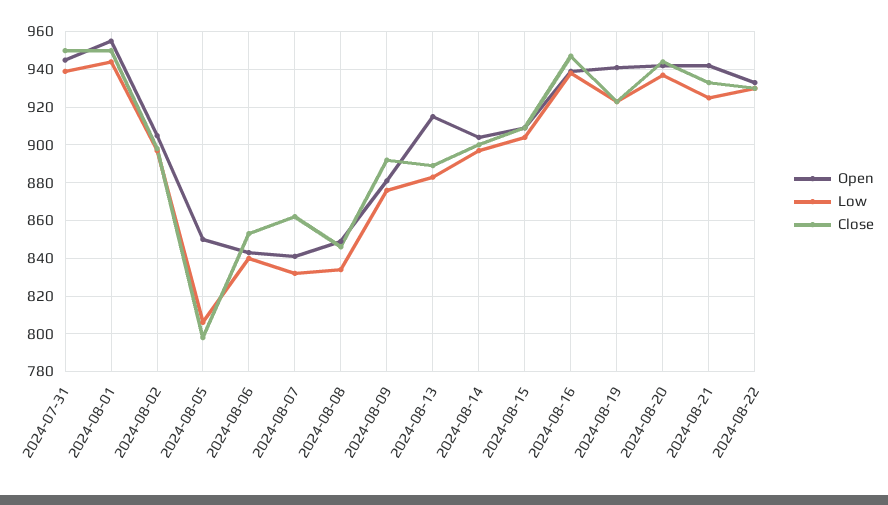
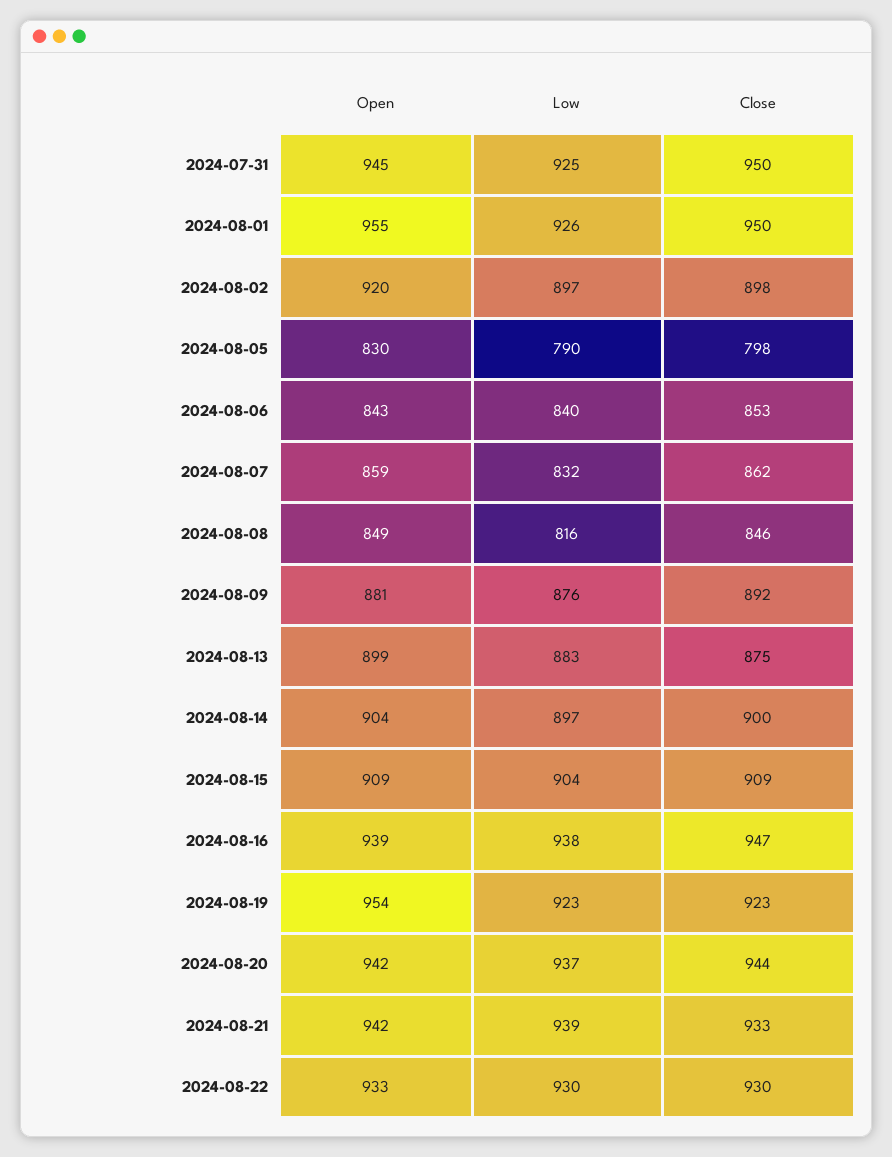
  {
    "Open": {
      "2024-07-31": 945,
      "2024-08-01": 955,
-     "2024-08-02": 905,
+     "2024-08-02": 920,
-     "2024-08-05": 850,
+     "2024-08-05": 830,
      "2024-08-06": 843,
-     "2024-08-07": 840,
+     "2024-08-07": 859,
      "2024-08-08": 849,
      "2024-08-09": 881,
-     "2024-08-13": 915,
+     "2024-08-13": 899,
      "2024-08-14": 904,
      "2024-08-15": 909,
      "2024-08-16": 939,
-     "2024-08-19": 940,
+     "2024-08-19": 954,
      "2024-08-20": 942,
      "2024-08-21": 942,
      "2024-08-22": 933
    },
    "Low": {
-     "2024-07-31": 940,
+     "2024-07-31": 925,
-     "2024-08-01": 945,
+     "2024-08-01": 926,
      "2024-08-02": 897,
-     "2024-08-05": 805,
+     "2024-08-05": 790,
      "2024-08-06": 840,
      "2024-08-07": 832,
-     "2024-08-08": 835,
+     "2024-08-08": 816,
      "2024-08-09": 876,
      "2024-08-13": 883,
      "2024-08-14": 897,
      "2024-08-15": 904,
      "2024-08-16": 938,
      "2024-08-19": 923,
      "2024-08-20": 937,
-     "2024-08-21": 925,
+     "2024-08-21": 939,
      "2024-08-22": 930
    },
    "Close": {
      "2024-07-31": 950,
      "2024-08-01": 950,
      "2024-08-02": 898,
      "2024-08-05": 798,
      "2024-08-06": 853,
      "2024-08-07": 862,
      "2024-08-08": 846,
      "2024-08-09": 892,
-     "2024-08-13": 890,
+     "2024-08-13": 875,
      "2024-08-14": 900,
      "2024-08-15": 909,
      "2024-08-16": 947,
      "2024-08-19": 923,
      "2024-08-20": 944,
      "2024-08-21": 933,
      "2024-08-22": 930
    }
  }

